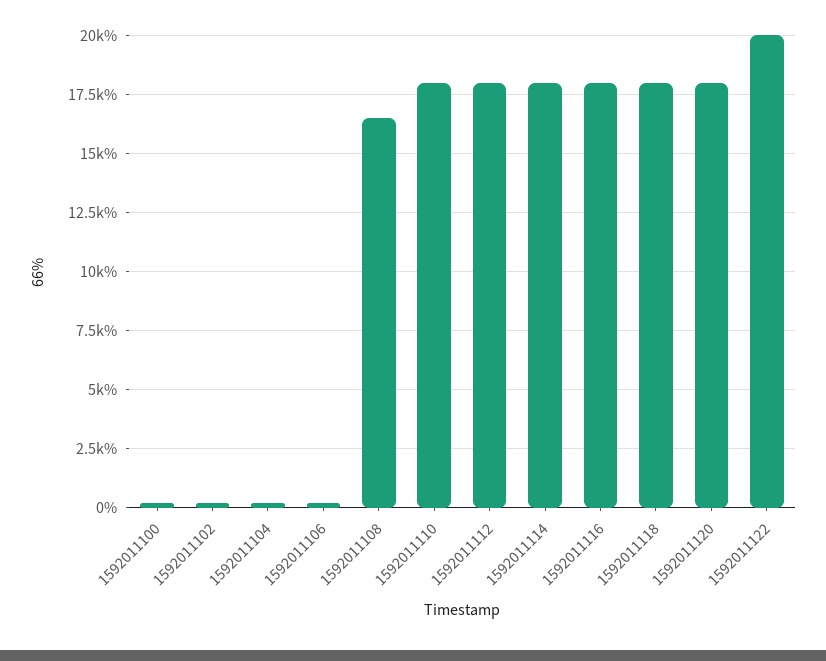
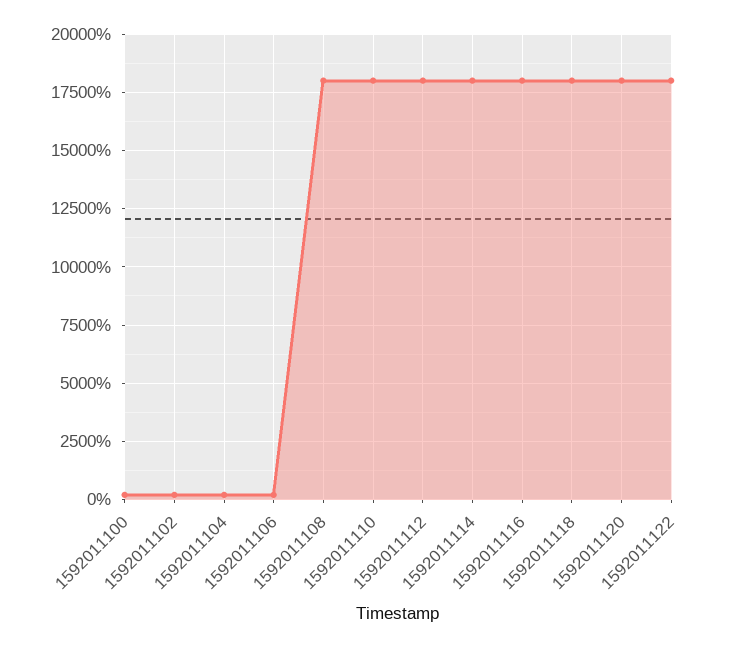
  {
    "1592011100": 0,
    "1592011102": 0,
    "1592011104": 0,
    "1592011106": 0,
-   "1592011108": 16500,
+   "1592011108": 18000,
    "1592011110": 18000,
    "1592011112": 18000,
    "1592011114": 18000,
    "1592011116": 18000,
    "1592011118": 18000,
    "1592011120": 18000,
-   "1592011122": 20000
+   "1592011122": 18000
  }

